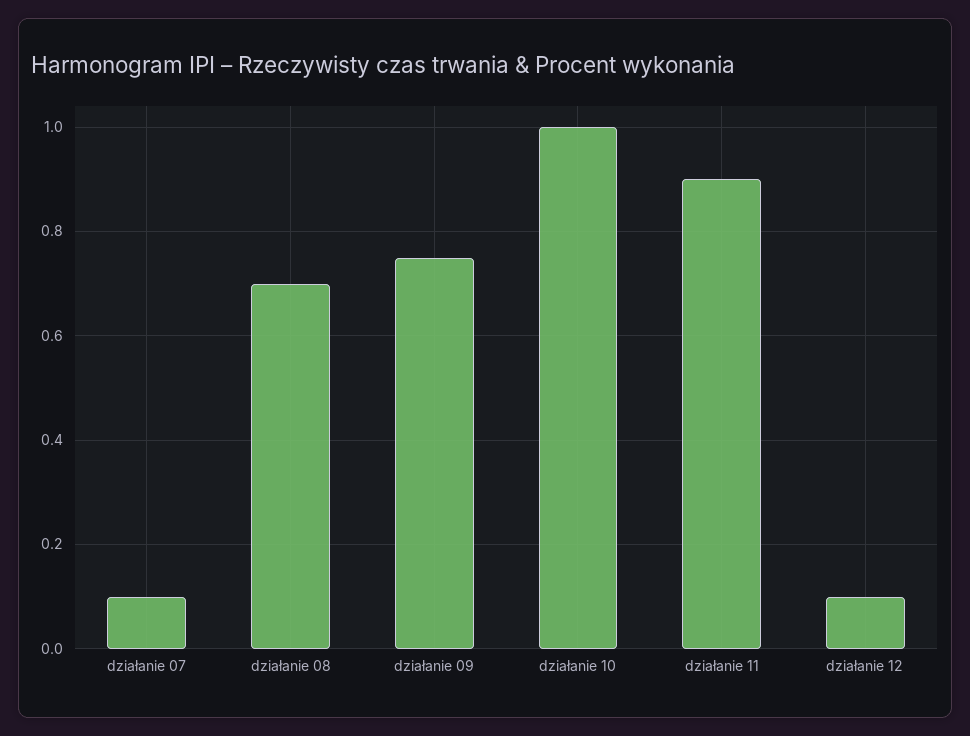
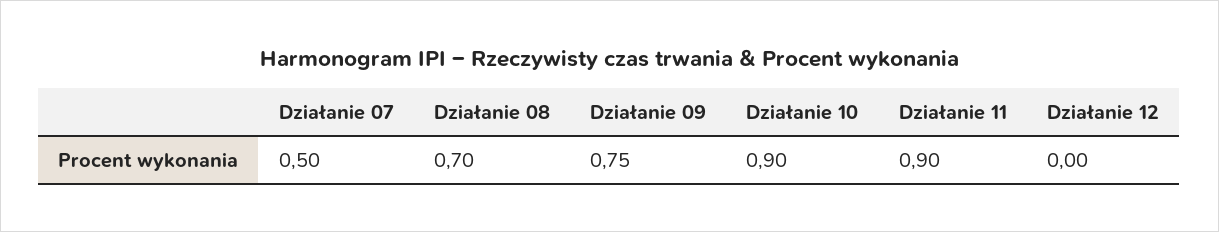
  {
-   "działanie 07": 0.1,
+   "działanie 07": 0.5,
    "działanie 08": 0.7,
    "działanie 09": 0.75,
-   "działanie 10": 1,
+   "działanie 10": 0.9,
    "działanie 11": 0.9,
-   "działanie 12": 0.1
+   "działanie 12": 0
  }

